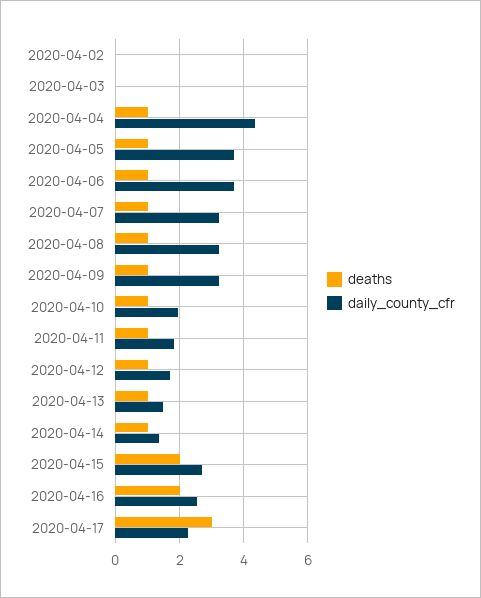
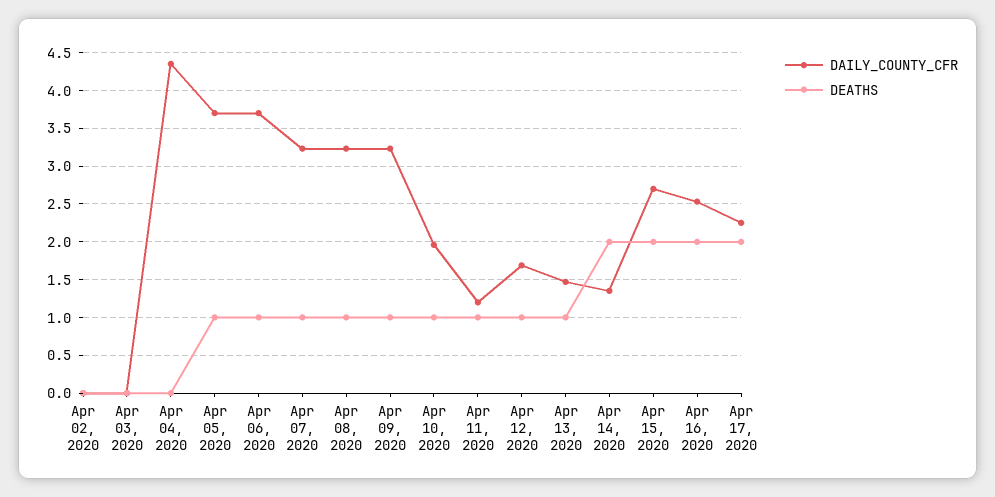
  {
    "deaths": {
      "2020-04-02": 0,
      "2020-04-03": 0,
-     "2020-04-04": 1,
+     "2020-04-04": 0,
      "2020-04-05": 1,
      "2020-04-06": 1,
      "2020-04-07": 1,
      "2020-04-08": 1,
      "2020-04-09": 1,
      "2020-04-10": 1,
      "2020-04-11": 1,
      "2020-04-12": 1,
      "2020-04-13": 1,
-     "2020-04-14": 1,
+     "2020-04-14": 2,
      "2020-04-15": 2,
      "2020-04-16": 2,
-     "2020-04-17": 3
+     "2020-04-17": 2
    },
    "daily_county_cfr": {
      "2020-04-02": 0,
      "2020-04-03": 0,
      "2020-04-04": 4.4,
      "2020-04-05": 3.7,
      "2020-04-06": 3.7,
      "2020-04-07": 3.2,
      "2020-04-08": 3.2,
      "2020-04-09": 3.2,
      "2020-04-10": 2,
-     "2020-04-11": 1.8,
+     "2020-04-11": 1.2,
      "2020-04-12": 1.7,
      "2020-04-13": 1.5,
      "2020-04-14": 1.4,
      "2020-04-15": 2.7,
      "2020-04-16": 2.5,
      "2020-04-17": 2.3
    }
  }

